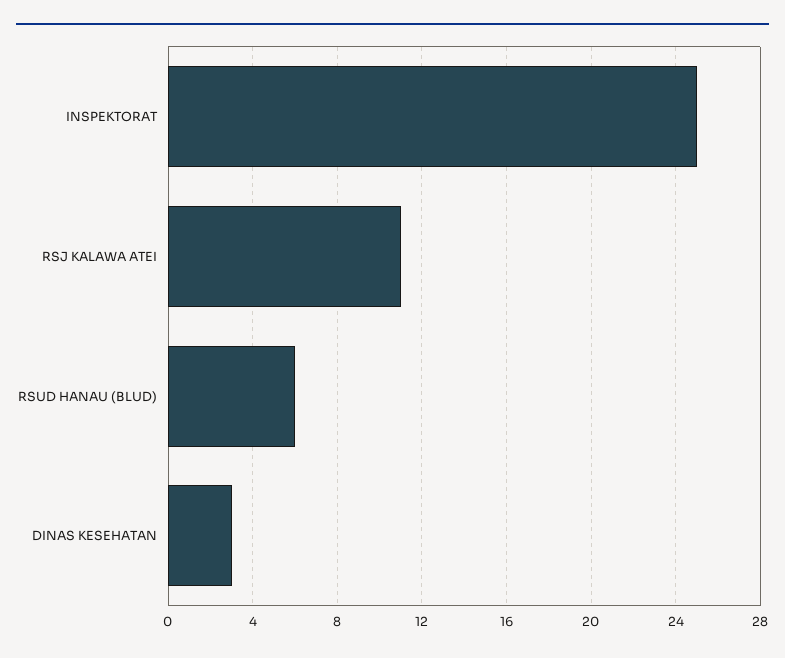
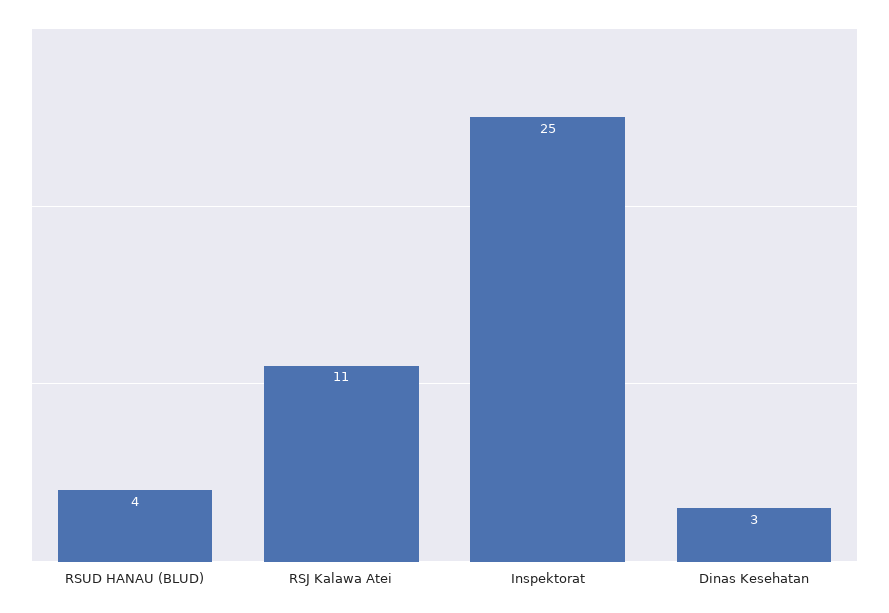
  {
    "INSPEKTORAT": 25,
    "RSJ KALAWA ATEI": 11,
-   "RSUD HANAU (BLUD)": 6,
+   "RSUD HANAU (BLUD)": 4,
    "DINAS KESEHATAN": 3
  }

